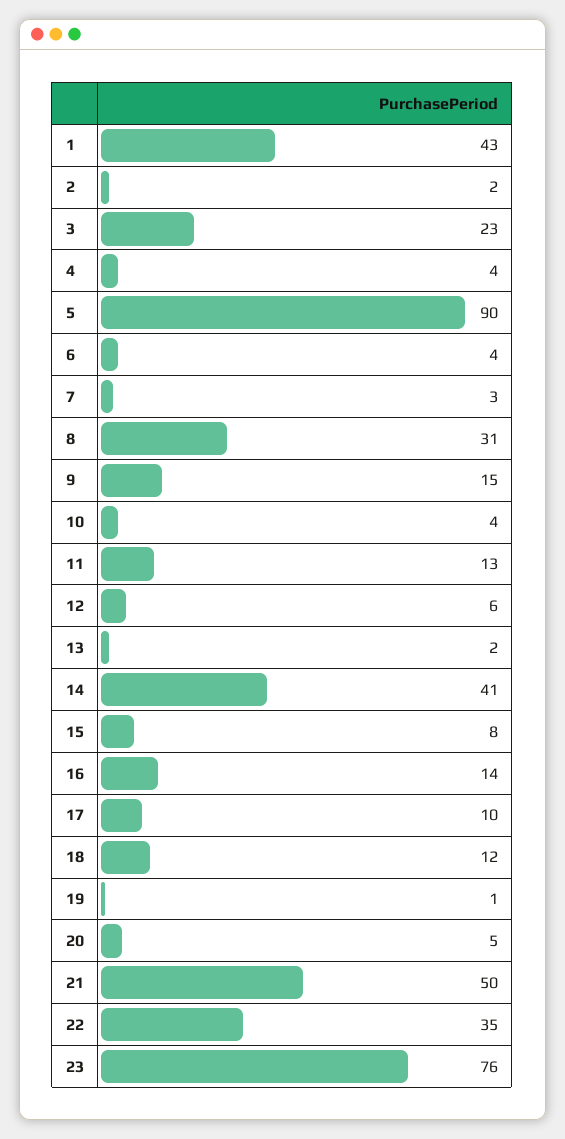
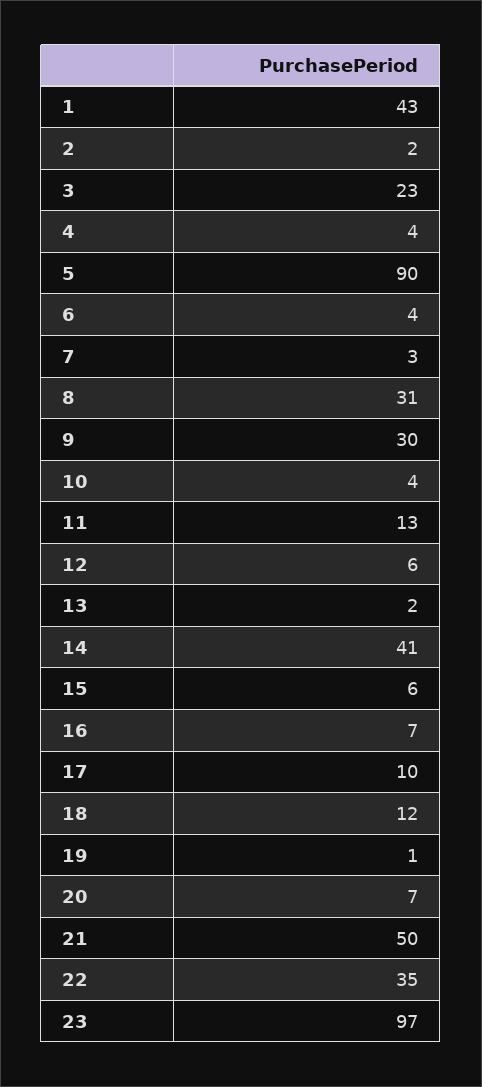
  {
    "1": 43,
    "2": 2,
    "3": 23,
    "4": 4,
    "5": 90,
    "6": 4,
    "7": 3,
    "8": 31,
-   "9": 15,
+   "9": 30,
    "10": 4,
    "11": 13,
    "12": 6,
    "13": 2,
    "14": 41,
-   "15": 8,
+   "15": 6,
-   "16": 14,
+   "16": 7,
    "17": 10,
    "18": 12,
    "19": 1,
-   "20": 5,
+   "20": 7,
    "21": 50,
    "22": 35,
-   "23": 76
+   "23": 97
  }

